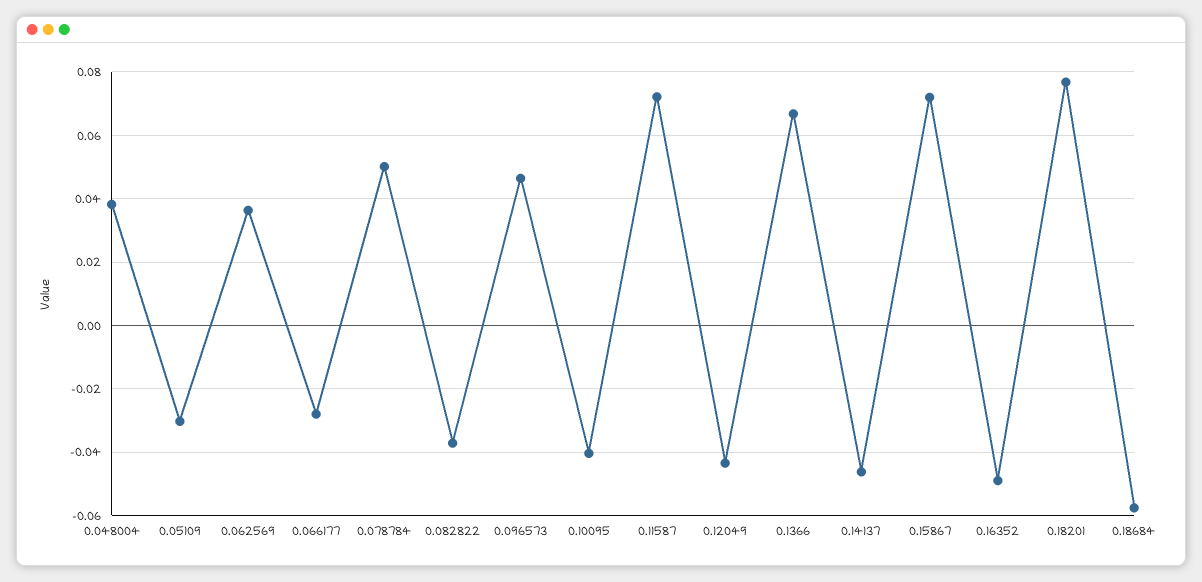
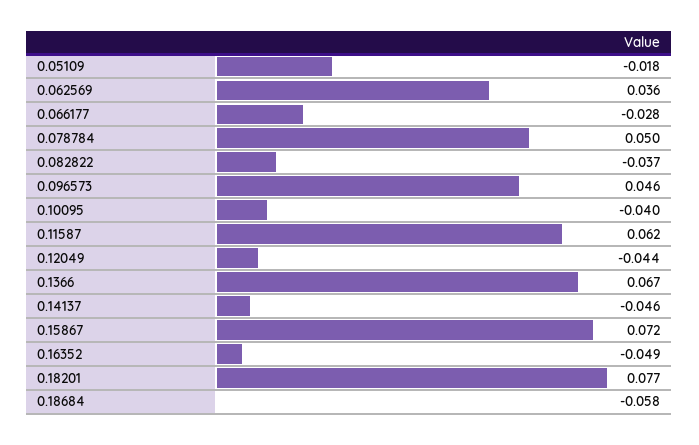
  {
-   "0.048004": 0.038,
-   "0.05109": -0.03,
+   "0.05109": -0.018,
    "0.062569": 0.036,
    "0.066177": -0.028,
    "0.078784": 0.05,
    "0.082822": -0.037,
    "0.096573": 0.046,
    "0.10095": -0.04,
-   "0.11587": 0.072,
+   "0.11587": 0.062,
    "0.12049": -0.044,
    "0.1366": 0.067,
    "0.14137": -0.046,
    "0.15867": 0.072,
    "0.16352": -0.049,
    "0.18201": 0.077,
    "0.18684": -0.058
  }

